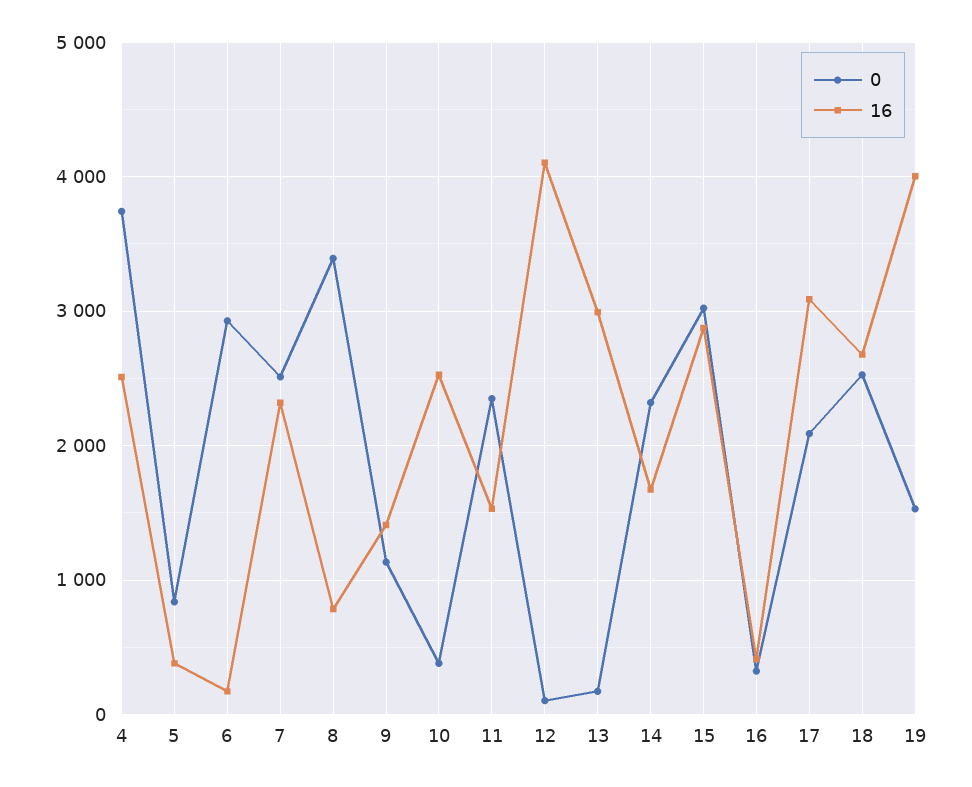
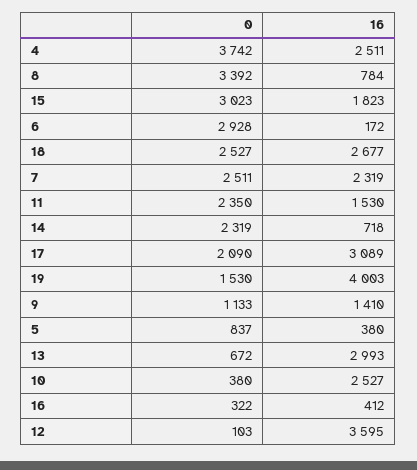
  {
    "0": {
      "4": 3742,
      "5": 837,
      "6": 2928,
      "7": 2511,
      "8": 3392,
      "9": 1133,
      "10": 380,
      "11": 2350,
      "12": 103,
-     "13": 200,
+     "13": 672,
      "14": 2319,
      "15": 3023,
      "16": 322,
      "17": 2090,
      "18": 2527,
      "19": 1530
    },
    "16": {
      "4": 2511,
      "5": 380,
      "6": 172,
      "7": 2319,
      "8": 784,
      "9": 1410,
      "10": 2527,
      "11": 1530,
-     "12": 4100,
+     "12": 3595,
      "13": 2993,
-     "14": 1700,
+     "14": 718,
-     "15": 2900,
+     "15": 1823,
      "16": 412,
      "17": 3089,
      "18": 2677,
      "19": 4003
    }
  }

